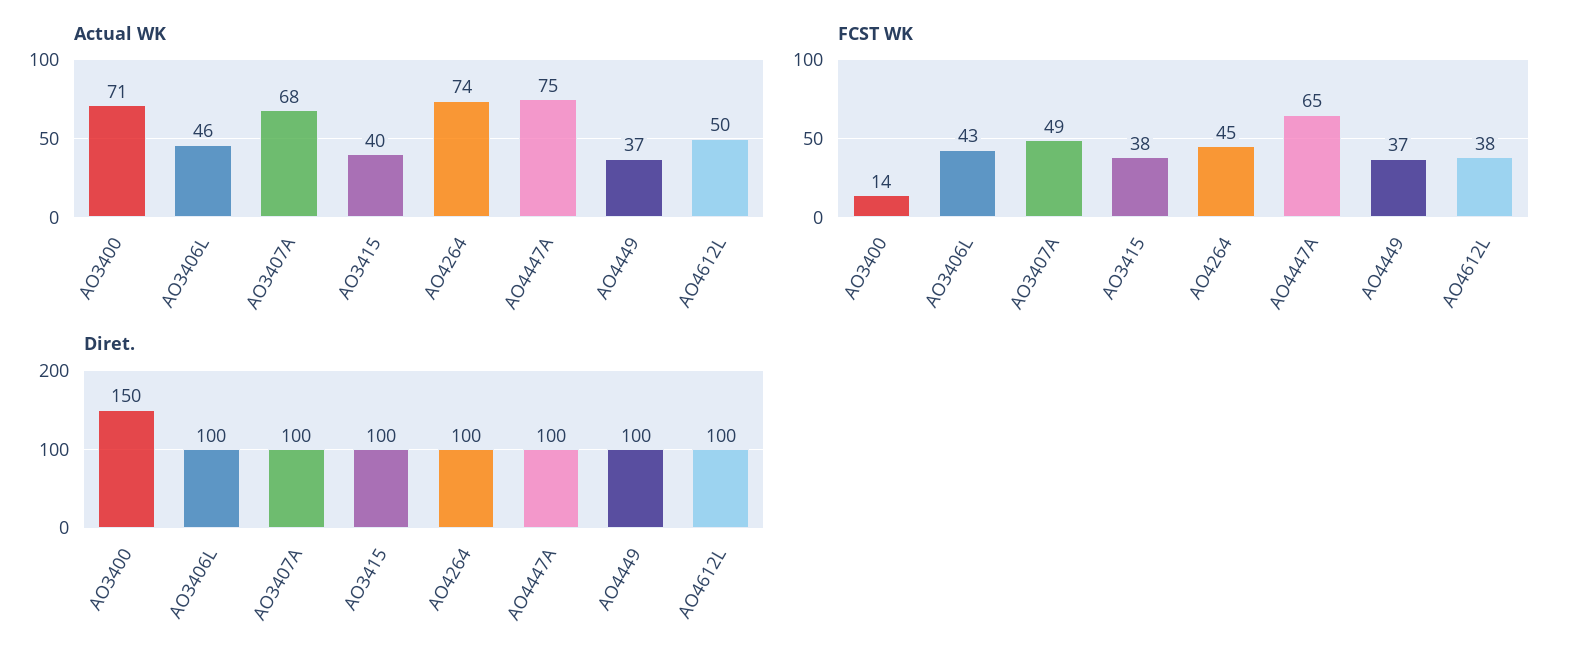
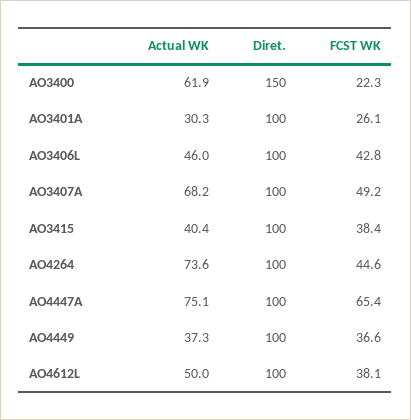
  {
    "Actual WK": {
-     "AO3400": 71,
+     "AO3400": 61.9,
      "AO3406L": 46,
      "AO3407A": 68.2,
      "AO3415": 40.4,
      "AO4264": 73.6,
      "AO4447A": 75.1,
      "AO4449": 37.3,
-     "AO4612L": 50
+     "AO4612L": 50,
+     "AO3401A": 30.3
    },
    "FCST WK": {
-     "AO3400": 14,
+     "AO3400": 22.3,
      "AO3406L": 42.8,
      "AO3407A": 49.2,
      "AO3415": 38.4,
      "AO4264": 44.6,
      "AO4447A": 65.4,
      "AO4449": 36.6,
-     "AO4612L": 38.1
+     "AO4612L": 38.1,
+     "AO3401A": 26.1
    },
    "Diret.": {
      "AO3400": 150,
      "AO3406L": 100,
      "AO3407A": 100,
      "AO3415": 100,
      "AO4264": 100,
      "AO4447A": 100,
      "AO4449": 100,
-     "AO4612L": 100
+     "AO4612L": 100,
+     "AO3401A": 100
    }
  }

